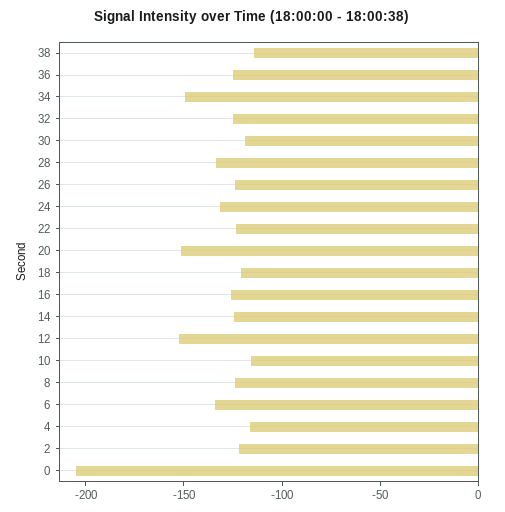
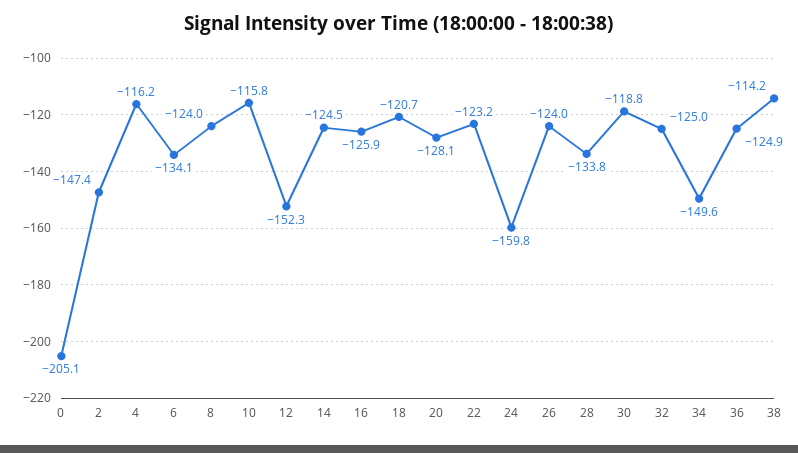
  {
    "38": -114.2,
    "36": -124.9,
    "34": -149.6,
    "32": -125,
    "30": -118.8,
    "28": -133.8,
    "26": -124,
-   "24": -130,
+   "24": -159.8,
    "22": -123.2,
-   "20": -150,
+   "20": -128.1,
    "18": -120.7,
    "16": -125.9,
    "14": -124.5,
    "12": -152.3,
    "10": -115.8,
    "8": -124,
    "6": -134.1,
    "4": -116.2,
-   "2": -120,
+   "2": -147.4,
    "0": -205.1
  }

